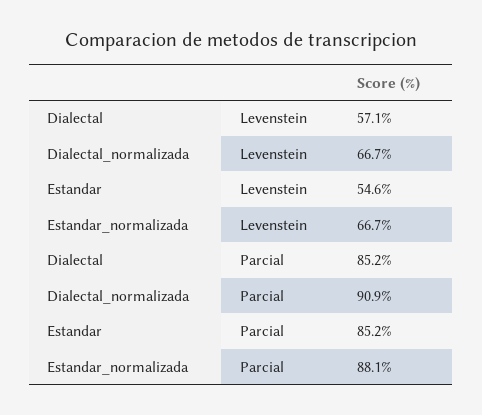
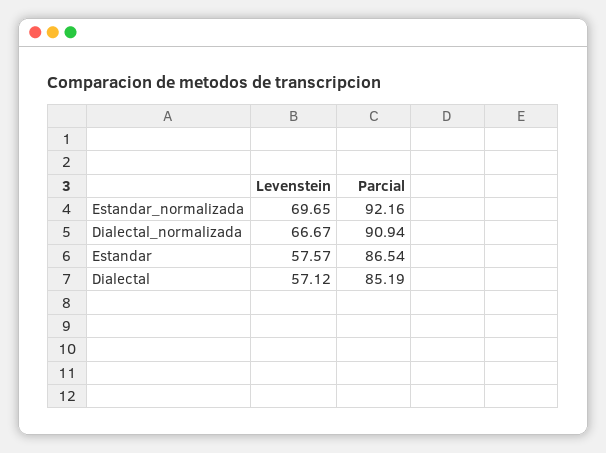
  {
    "Dialectal": {
      "Levenstein": 57.12,
      "Parcial": 85.19
    },
    "Dialectal_normalizada": {
      "Levenstein": 66.67,
      "Parcial": 90.94
    },
    "Estandar": {
-     "Levenstein": 54.6,
+     "Levenstein": 57.57,
-     "Parcial": 85.2
+     "Parcial": 86.54
    },
    "Estandar_normalizada": {
-     "Levenstein": 66.7,
+     "Levenstein": 69.65,
-     "Parcial": 88.1
+     "Parcial": 92.16
    }
  }

